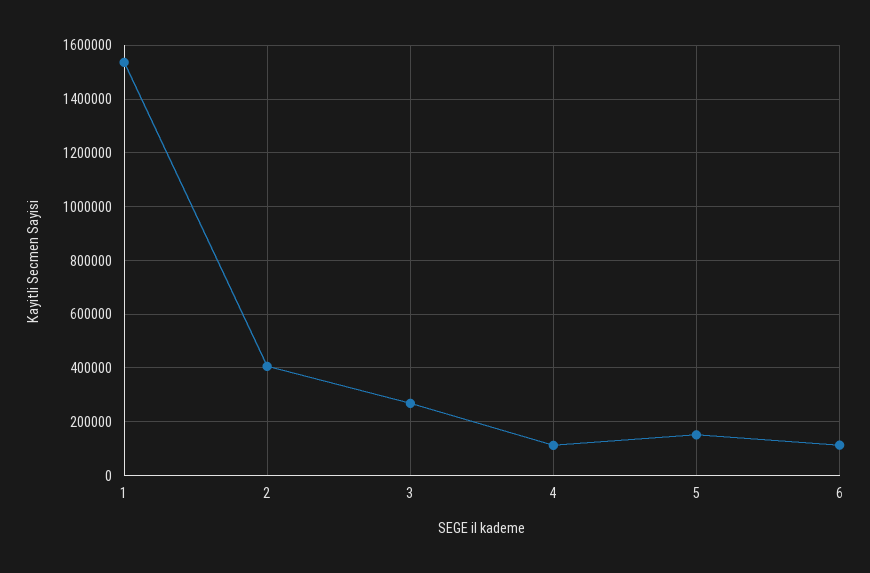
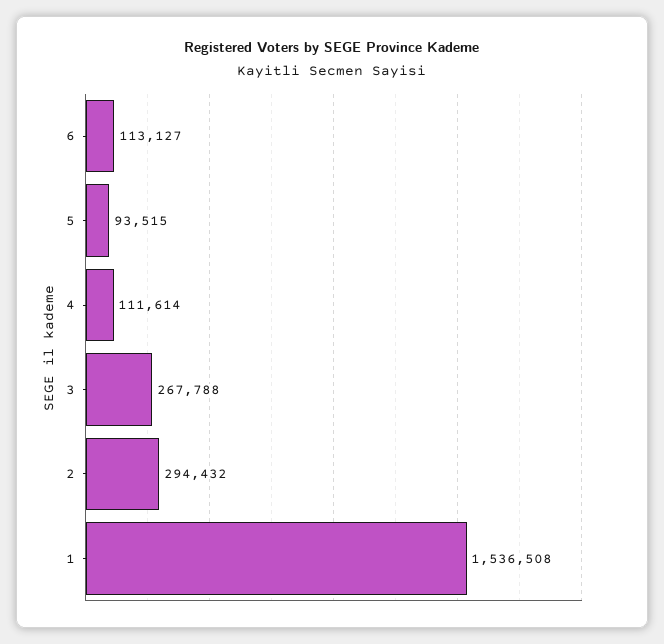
  {
    "1": 1536508,
-   "2": 400000,
+   "2": 294432,
    "3": 267788,
    "4": 111614,
-   "5": 150000,
+   "5": 93515,
    "6": 113127
  }

